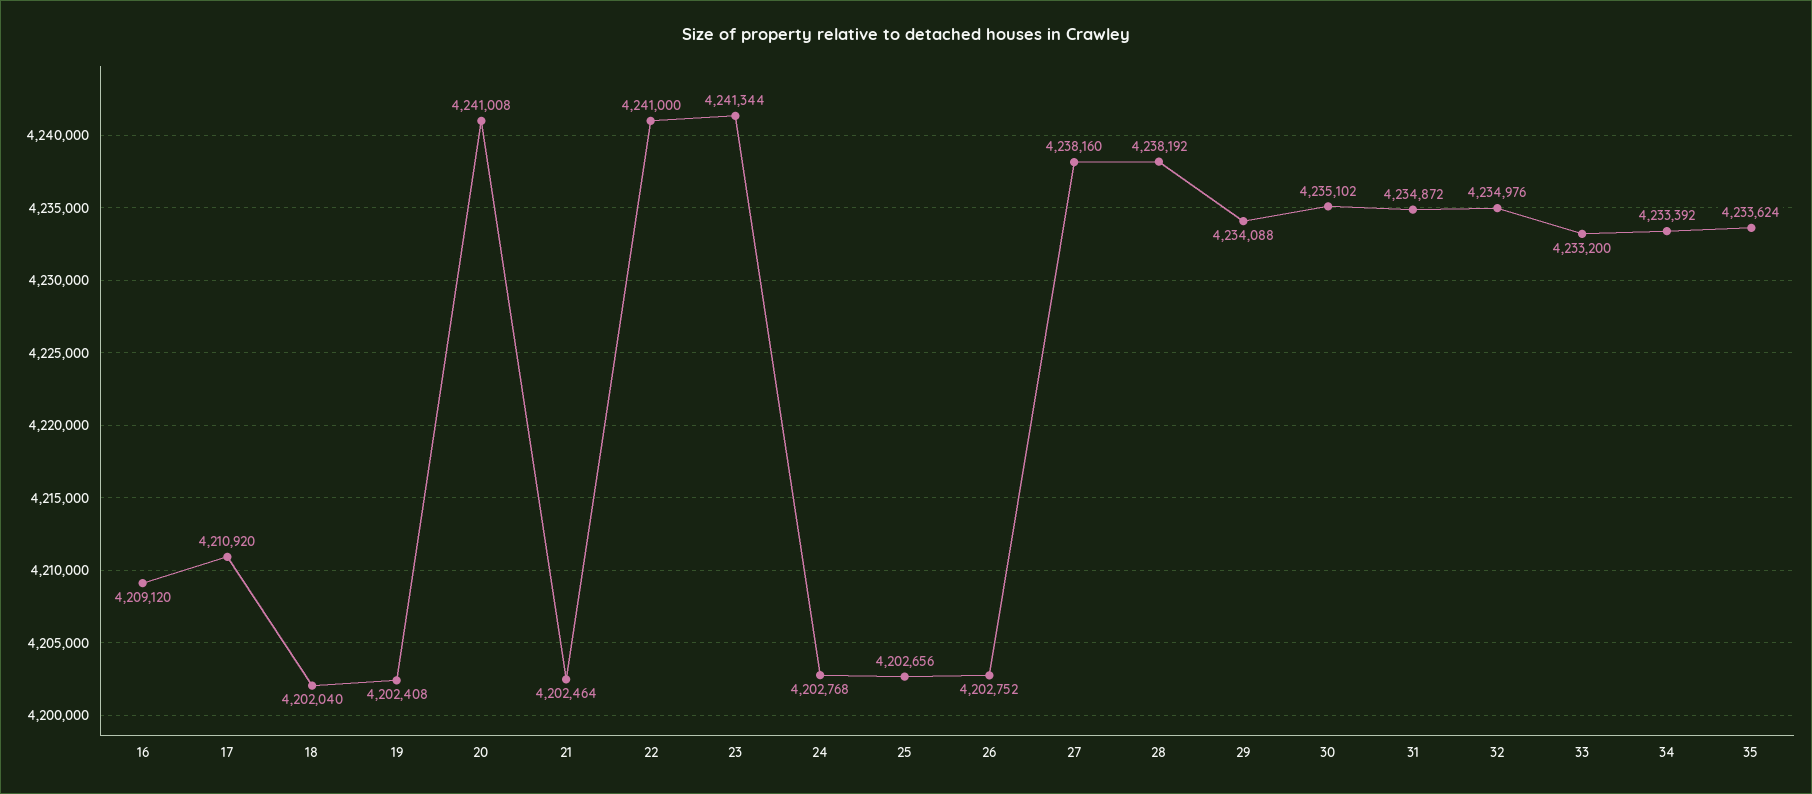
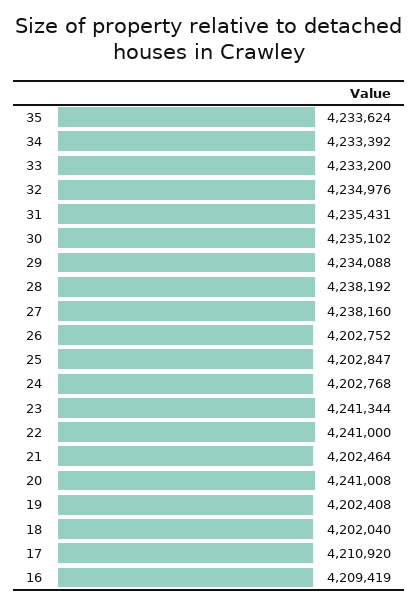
  {
-   "16": 4209120,
+   "16": 4209419,
    "17": 4210920,
    "18": 4202040,
    "19": 4202408,
    "20": 4241008,
    "21": 4202464,
    "22": 4241000,
    "23": 4241344,
    "24": 4202768,
-   "25": 4202656,
+   "25": 4202847,
    "26": 4202752,
    "27": 4238160,
    "28": 4238192,
    "29": 4234088,
    "30": 4235102,
-   "31": 4234872,
+   "31": 4235431,
    "32": 4234976,
    "33": 4233200,
    "34": 4233392,
    "35": 4233624
  }

